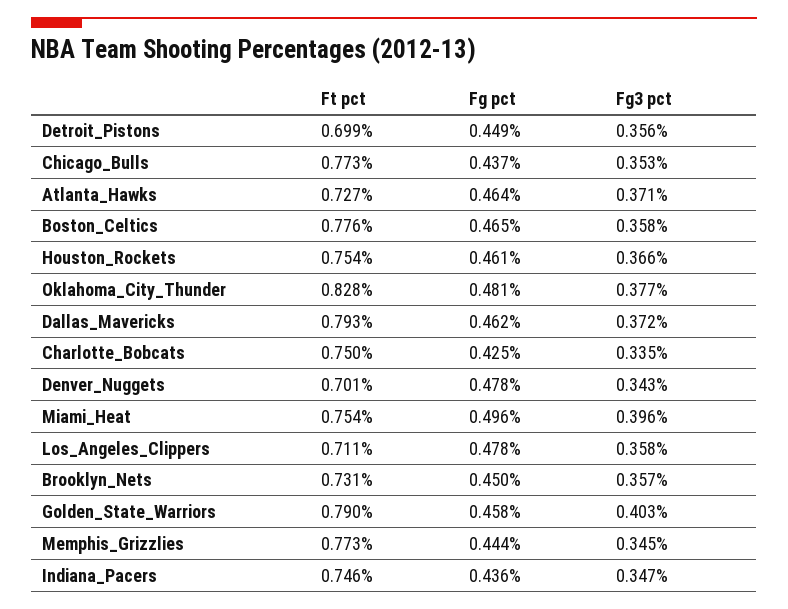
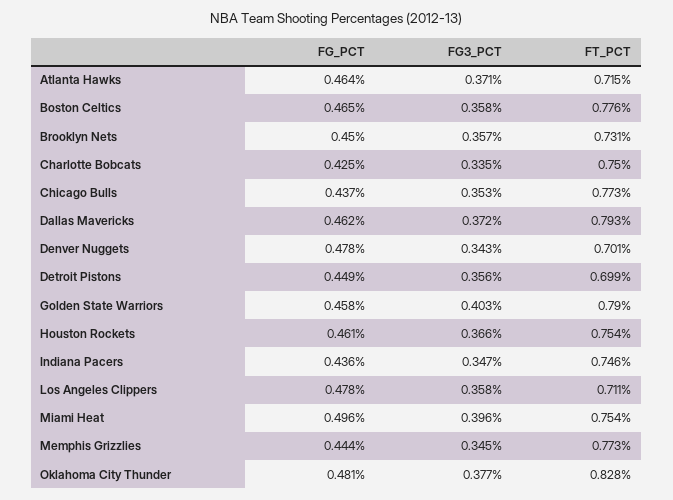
  {
    "Ft pct": {
      "Detroit_Pistons": 0.699,
      "Chicago_Bulls": 0.773,
-     "Atlanta_Hawks": 0.727,
+     "Atlanta_Hawks": 0.715,
      "Boston_Celtics": 0.776,
      "Houston_Rockets": 0.754,
      "Oklahoma_City_Thunder": 0.828,
      "Dallas_Mavericks": 0.793,
      "Charlotte_Bobcats": 0.75,
      "Denver_Nuggets": 0.701,
      "Miami_Heat": 0.754,
      "Los_Angeles_Clippers": 0.711,
      "Brooklyn_Nets": 0.731,
      "Golden_State_Warriors": 0.79,
      "Memphis_Grizzlies": 0.773,
      "Indiana_Pacers": 0.746
    },
    "Fg pct": {
      "Detroit_Pistons": 0.449,
      "Chicago_Bulls": 0.437,
      "Atlanta_Hawks": 0.464,
      "Boston_Celtics": 0.465,
      "Houston_Rockets": 0.461,
      "Oklahoma_City_Thunder": 0.481,
      "Dallas_Mavericks": 0.462,
      "Charlotte_Bobcats": 0.425,
      "Denver_Nuggets": 0.478,
      "Miami_Heat": 0.496,
      "Los_Angeles_Clippers": 0.478,
      "Brooklyn_Nets": 0.45,
      "Golden_State_Warriors": 0.458,
      "Memphis_Grizzlies": 0.444,
      "Indiana_Pacers": 0.436
    },
    "Fg3 pct": {
      "Detroit_Pistons": 0.356,
      "Chicago_Bulls": 0.353,
      "Atlanta_Hawks": 0.371,
      "Boston_Celtics": 0.358,
      "Houston_Rockets": 0.366,
      "Oklahoma_City_Thunder": 0.377,
      "Dallas_Mavericks": 0.372,
      "Charlotte_Bobcats": 0.335,
      "Denver_Nuggets": 0.343,
      "Miami_Heat": 0.396,
      "Los_Angeles_Clippers": 0.358,
      "Brooklyn_Nets": 0.357,
      "Golden_State_Warriors": 0.403,
      "Memphis_Grizzlies": 0.345,
      "Indiana_Pacers": 0.347
    }
  }

